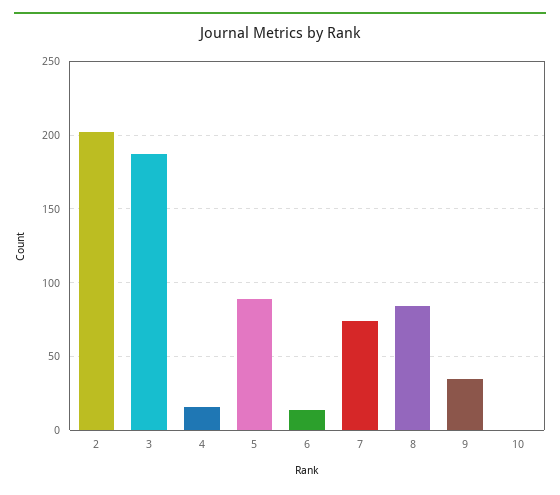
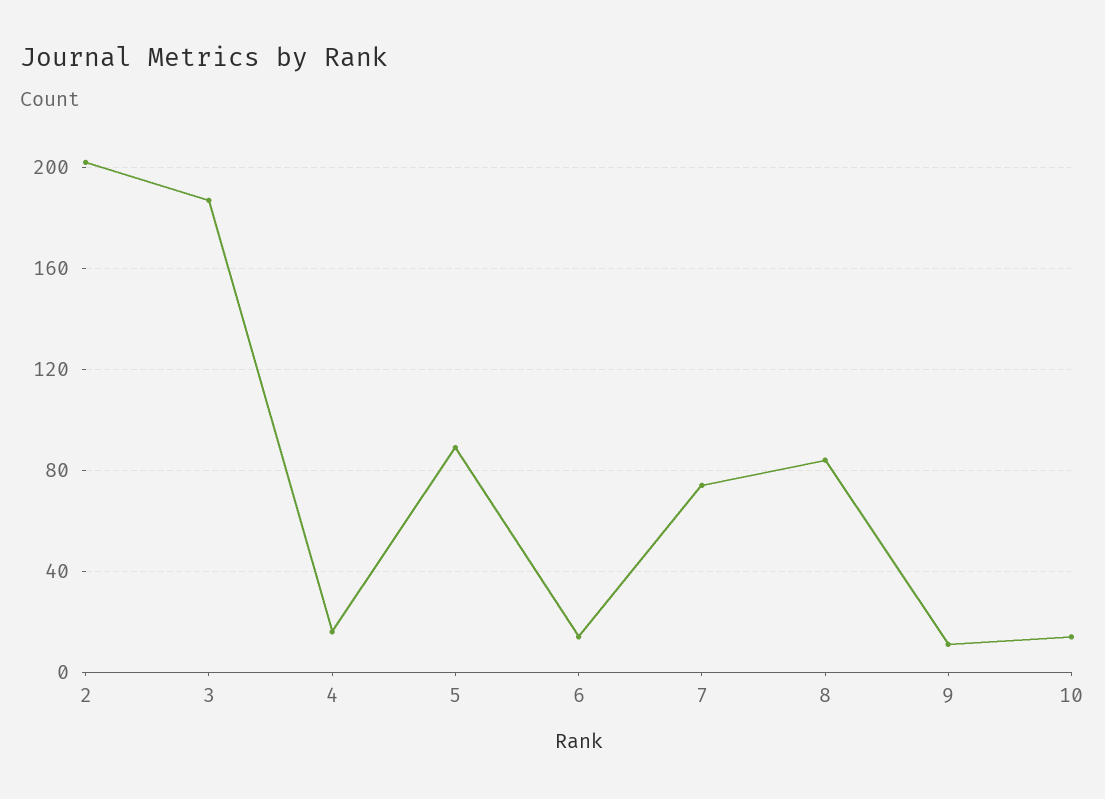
  {
    "2": 200,
    "3": 185,
    "4": 15,
    "5": 90,
    "6": 15,
    "7": 75,
    "8": 85,
-   "9": 35,
+   "9": 10,
-   "10": 0
+   "10": 15
  }

